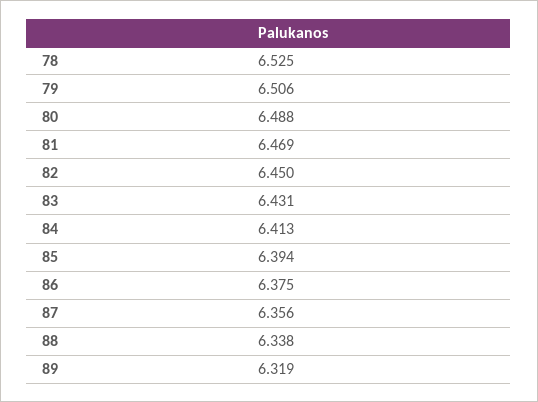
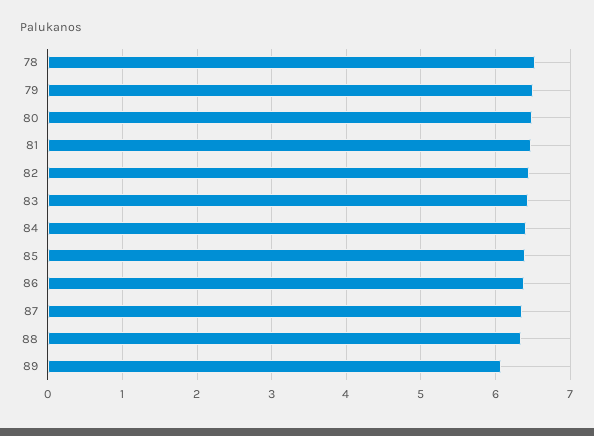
  {
    "78": 6.525,
    "79": 6.506,
    "80": 6.488,
    "81": 6.469,
    "82": 6.45,
    "83": 6.431,
    "84": 6.413,
    "85": 6.394,
    "86": 6.375,
    "87": 6.356,
    "88": 6.338,
-   "89": 6.319
+   "89": 6.1
  }

